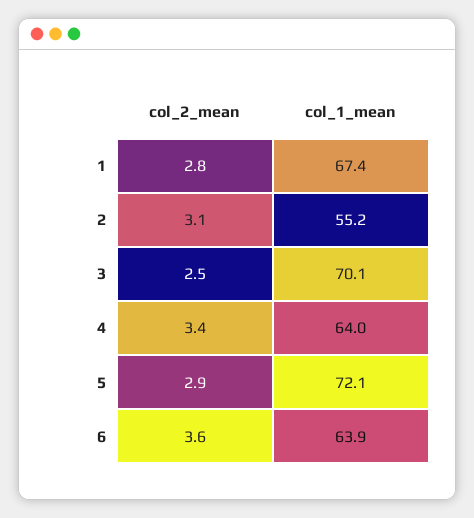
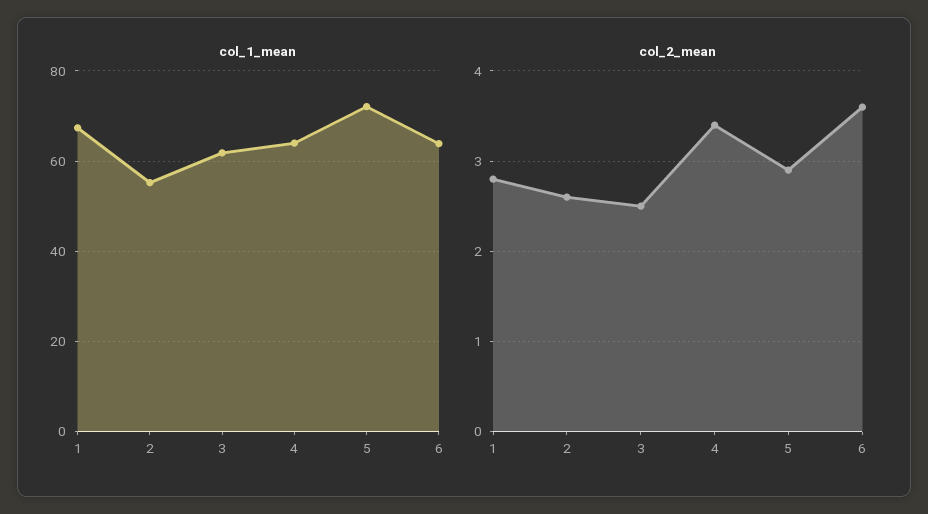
  {
    "col_2_mean": {
      "1": 2.8,
-     "2": 3.1,
+     "2": 2.6,
      "3": 2.5,
      "4": 3.4,
      "5": 2.9,
      "6": 3.6
    },
    "col_1_mean": {
      "1": 67.4,
      "2": 55.2,
-     "3": 70.1,
+     "3": 62,
      "4": 64,
      "5": 72.1,
      "6": 63.9
    }
  }

